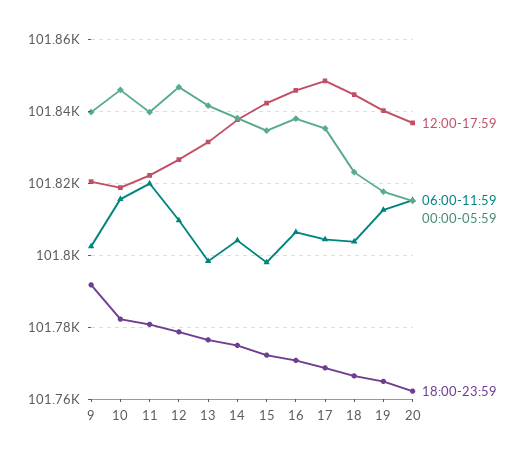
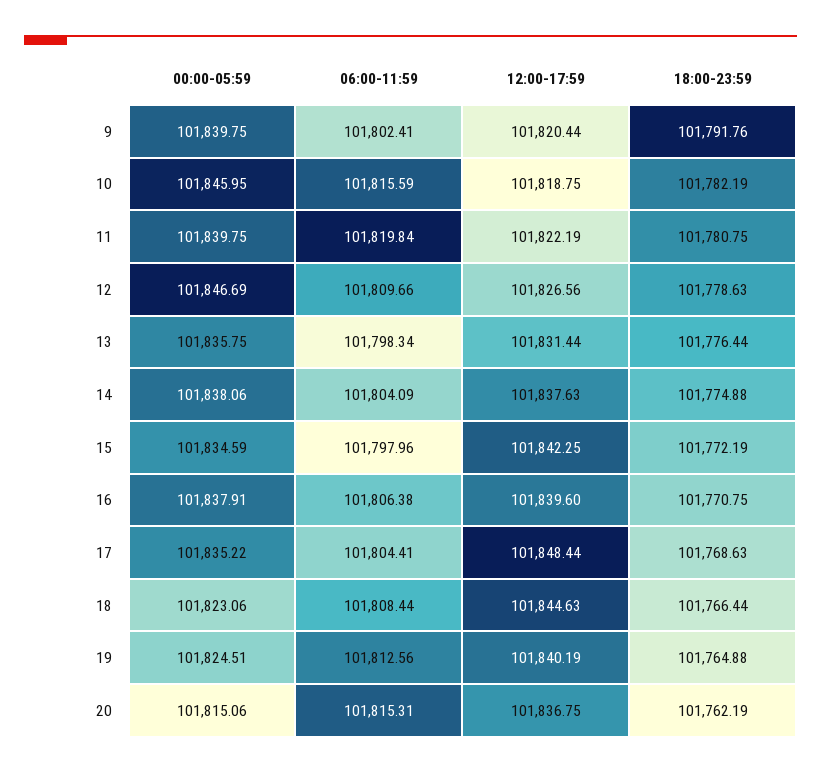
  {
    "12:00-17:59": {
      "9": 101820.44,
      "10": 101818.75,
      "11": 101822.19,
      "12": 101826.56,
      "13": 101831.44,
      "14": 101837.63,
      "15": 101842.25,
-     "16": 101846,
+     "16": 101839.6,
      "17": 101848.44,
      "18": 101844.63,
      "19": 101840.19,
      "20": 101836.75
    },
    "06:00-11:59": {
      "9": 101802.41,
      "10": 101815.59,
      "11": 101819.84,
      "12": 101809.66,
      "13": 101798.34,
      "14": 101804.09,
      "15": 101797.96,
      "16": 101806.38,
      "17": 101804.41,
-     "18": 101804,
+     "18": 101808.44,
      "19": 101812.56,
      "20": 101815.31
    },
    "00:00-05:59": {
      "9": 101839.75,
      "10": 101845.95,
      "11": 101839.75,
      "12": 101846.69,
-     "13": 101842,
+     "13": 101835.75,
      "14": 101838.06,
      "15": 101834.59,
      "16": 101837.91,
      "17": 101835.22,
      "18": 101823.06,
-     "19": 101818,
+     "19": 101824.51,
      "20": 101815.06
    },
    "18:00-23:59": {
      "9": 101791.76,
      "10": 101782.19,
      "11": 101780.75,
      "12": 101778.63,
      "13": 101776.44,
      "14": 101774.88,
      "15": 101772.19,
      "16": 101770.75,
      "17": 101768.63,
      "18": 101766.44,
      "19": 101764.88,
      "20": 101762.19
    }
  }

